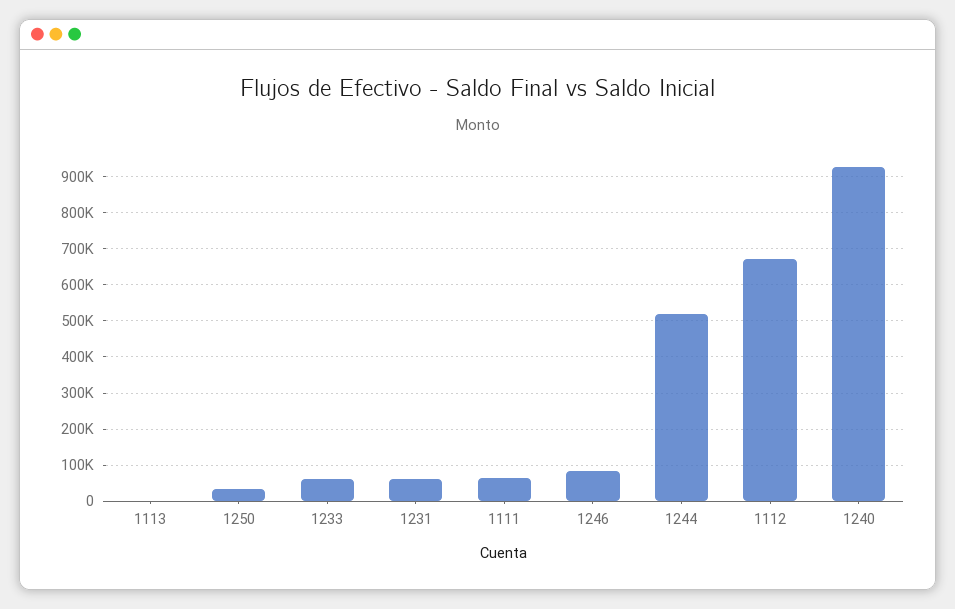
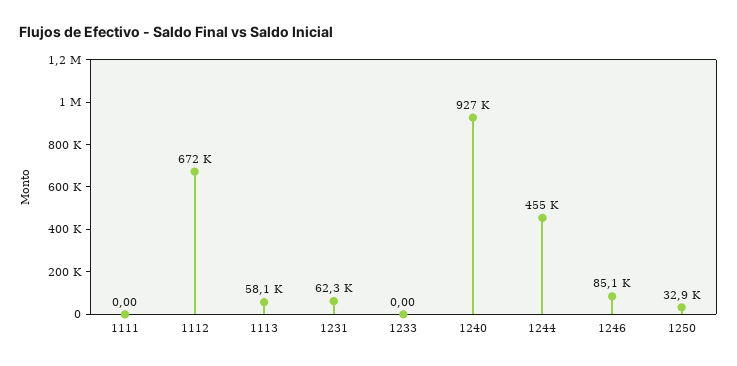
  {
-   "1113": 0,
+   "1113": 58100,
    "1250": 32900,
-   "1233": 60000,
+   "1233": 0,
    "1231": 62300,
-   "1111": 60000,
+   "1111": 0,
    "1246": 85100,
-   "1244": 520000,
+   "1244": 455000,
    "1112": 672000,
    "1240": 927000
  }

